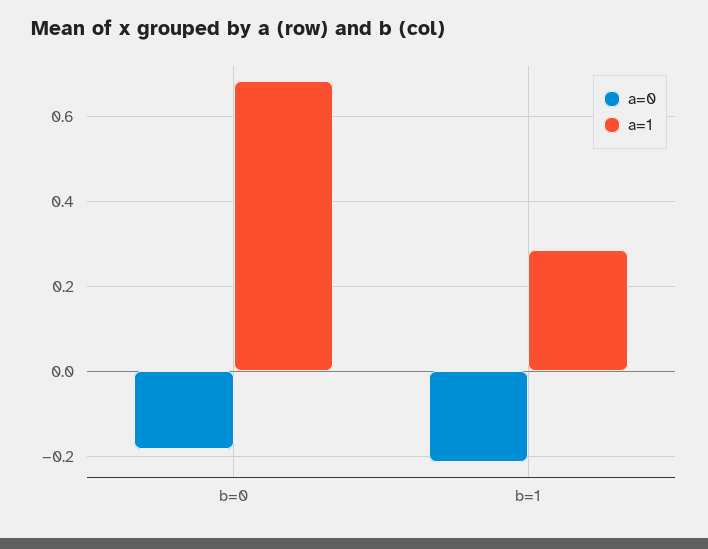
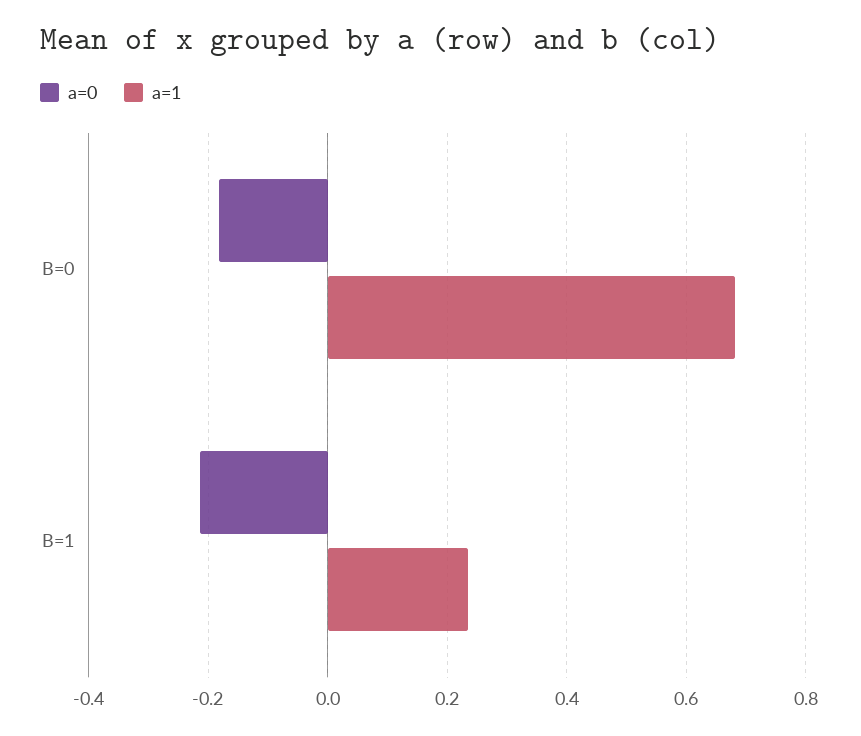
  {
    "a=0": {
      "b=0": -0.18,
      "b=1": -0.22
    },
    "a=1": {
      "b=0": 0.68,
-     "b=1": 0.28
+     "b=1": 0.24
    }
  }

